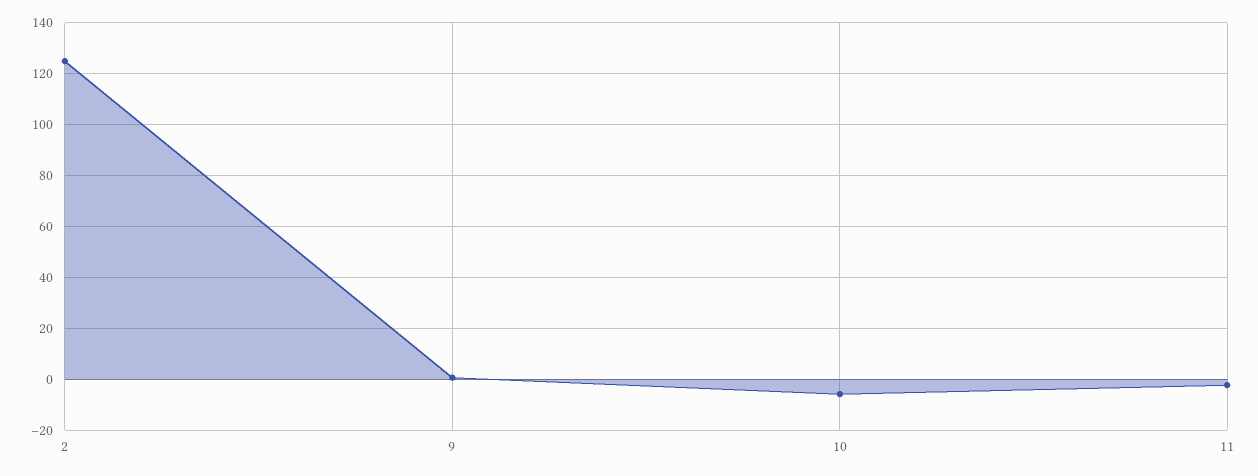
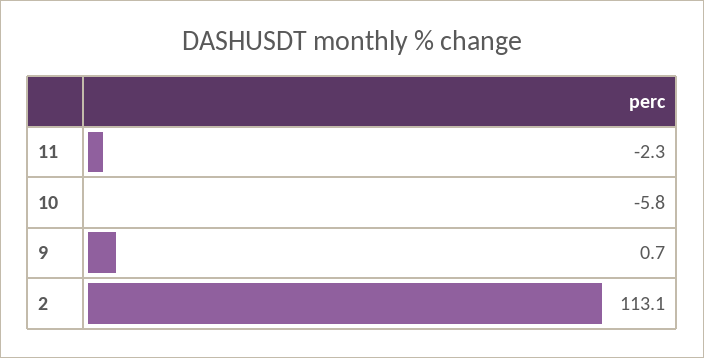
  {
-   "2": 125,
+   "2": 113.1,
    "9": 0.7,
    "10": -5.8,
    "11": -2.3
  }

